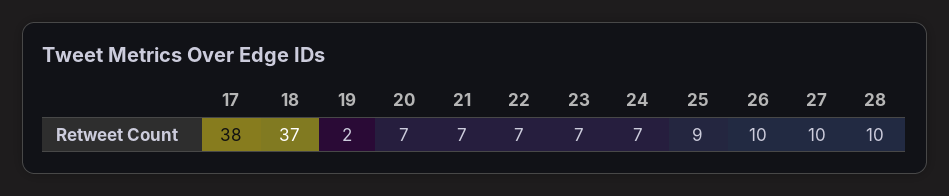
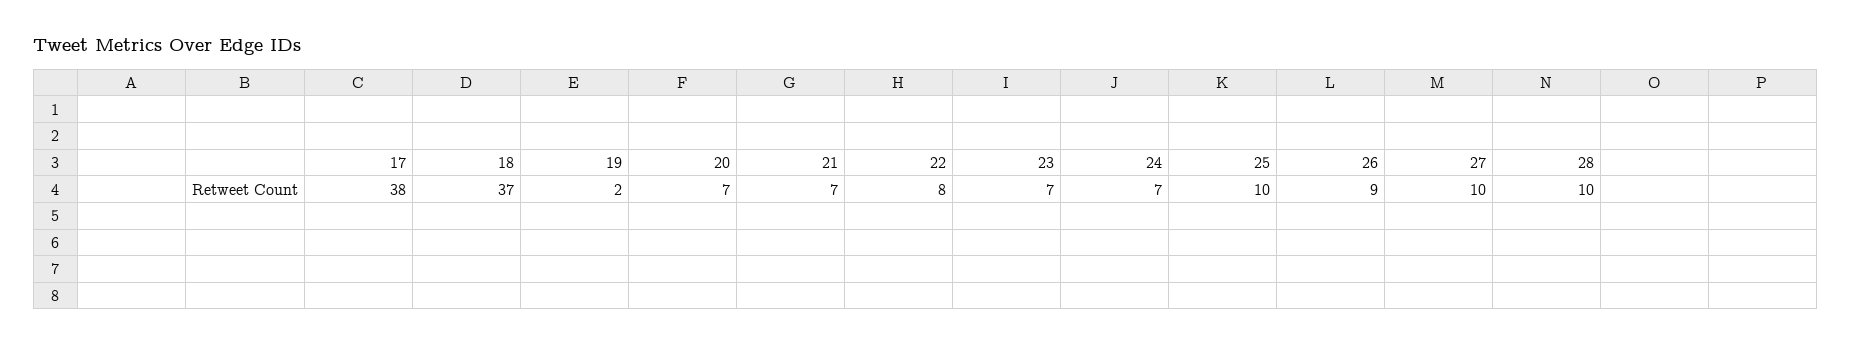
  {
    "17": 38,
    "18": 37,
    "19": 2,
    "20": 7,
    "21": 7,
-   "22": 7,
+   "22": 8,
    "23": 7,
    "24": 7,
-   "25": 9,
+   "25": 10,
-   "26": 10,
+   "26": 9,
    "27": 10,
    "28": 10
  }

